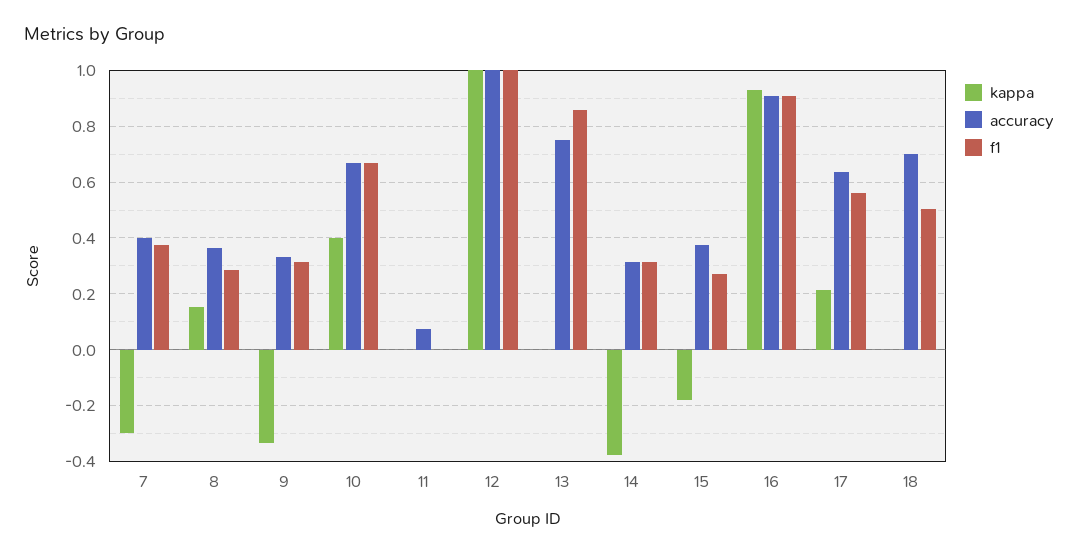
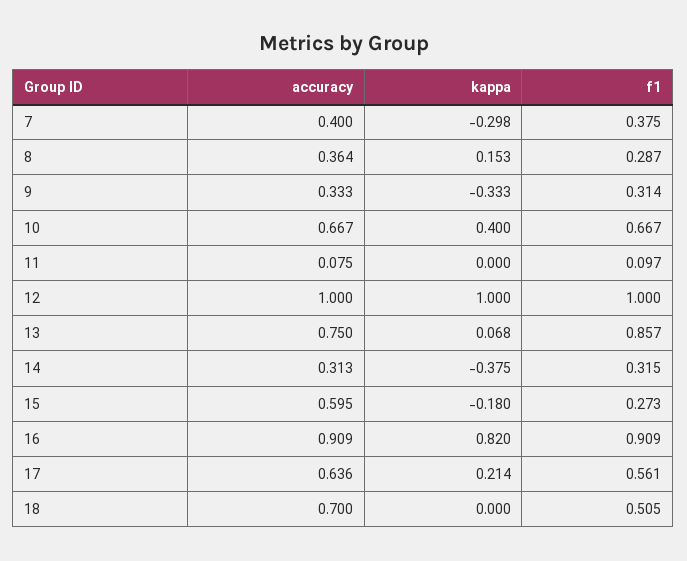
  {
    "kappa": {
      "7": -0.298,
      "8": 0.153,
      "9": -0.333,
      "10": 0.4,
      "11": 0,
      "12": 1,
-     "13": 0,
+     "13": 0.068,
      "14": -0.375,
      "15": -0.18,
-     "16": 0.925,
+     "16": 0.82,
      "17": 0.214,
      "18": 0
    },
    "accuracy": {
      "7": 0.4,
      "8": 0.364,
      "9": 0.333,
      "10": 0.667,
      "11": 0.075,
      "12": 1,
      "13": 0.75,
      "14": 0.313,
-     "15": 0.375,
+     "15": 0.595,
      "16": 0.909,
      "17": 0.636,
      "18": 0.7
    },
    "f1": {
      "7": 0.375,
      "8": 0.287,
      "9": 0.314,
      "10": 0.667,
-     "11": 0,
+     "11": 0.097,
      "12": 1,
      "13": 0.857,
      "14": 0.315,
      "15": 0.273,
      "16": 0.909,
      "17": 0.561,
      "18": 0.505
    }
  }

